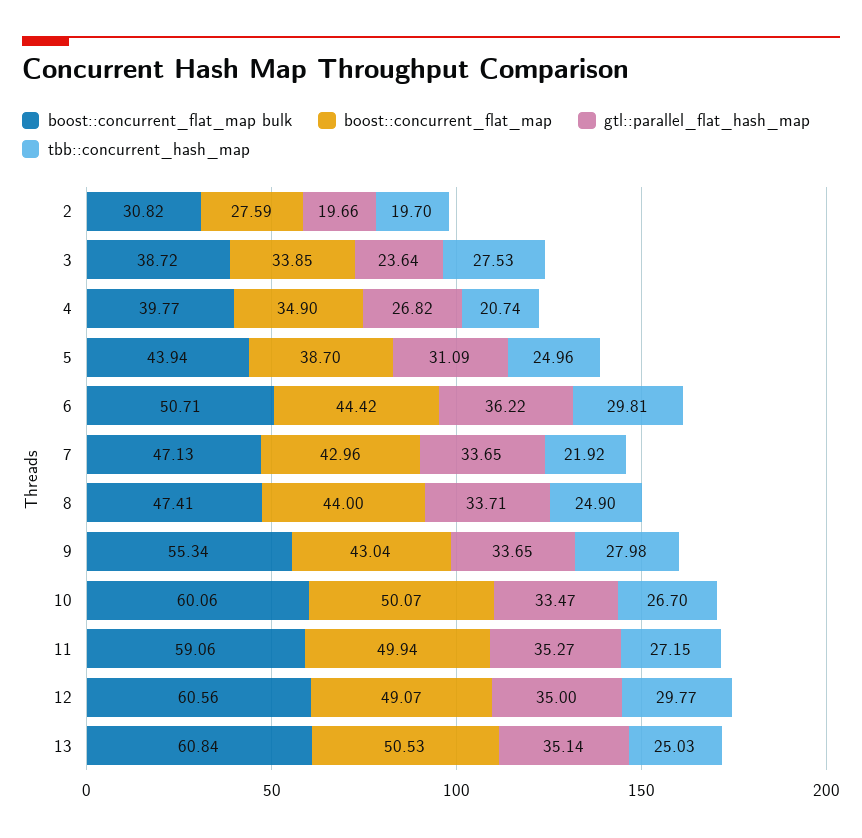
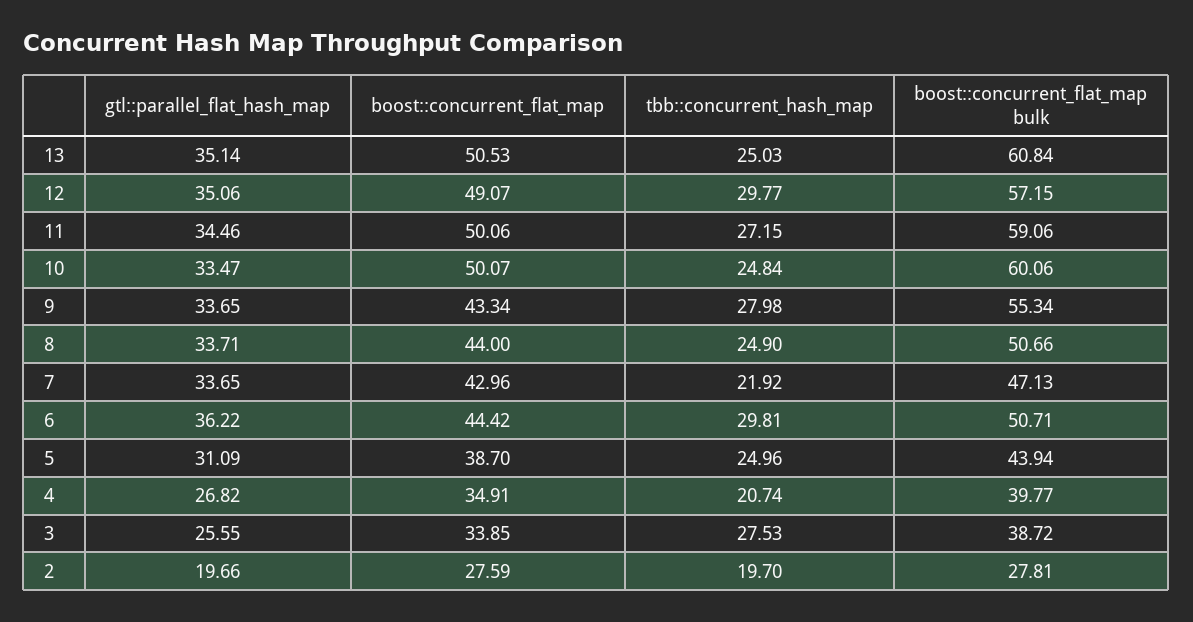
  {
    "boost::concurrent_flat_map bulk": {
-     "2": 30.82,
+     "2": 27.81,
      "3": 38.72,
      "4": 39.77,
      "5": 43.94,
      "6": 50.71,
      "7": 47.13,
-     "8": 47.41,
+     "8": 50.66,
      "9": 55.34,
      "10": 60.06,
      "11": 59.06,
-     "12": 60.56,
+     "12": 57.15,
      "13": 60.84
    },
    "boost::concurrent_flat_map": {
      "2": 27.59,
      "3": 33.85,
-     "4": 34.9,
+     "4": 34.91,
      "5": 38.7,
      "6": 44.42,
      "7": 42.96,
      "8": 44,
-     "9": 43.04,
+     "9": 43.34,
      "10": 50.07,
-     "11": 49.94,
+     "11": 50.06,
      "12": 49.07,
      "13": 50.53
    },
    "gtl::parallel_flat_hash_map": {
      "2": 19.66,
-     "3": 23.64,
+     "3": 25.55,
      "4": 26.82,
      "5": 31.09,
      "6": 36.22,
      "7": 33.65,
      "8": 33.71,
      "9": 33.65,
      "10": 33.47,
-     "11": 35.27,
+     "11": 34.46,
-     "12": 35,
+     "12": 35.06,
      "13": 35.14
    },
    "tbb::concurrent_hash_map": {
      "2": 19.7,
      "3": 27.53,
      "4": 20.74,
      "5": 24.96,
      "6": 29.81,
      "7": 21.92,
      "8": 24.9,
      "9": 27.98,
-     "10": 26.7,
+     "10": 24.84,
      "11": 27.15,
      "12": 29.77,
      "13": 25.03
    }
  }

